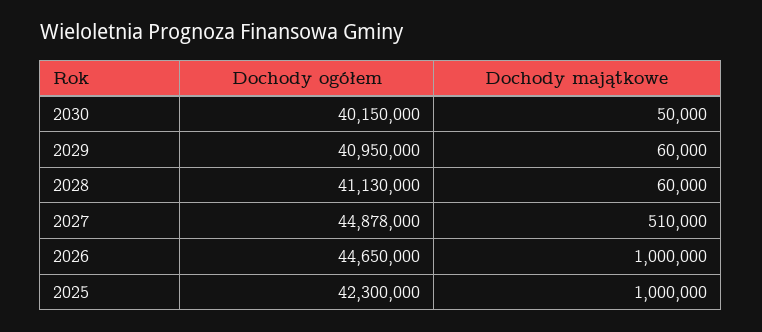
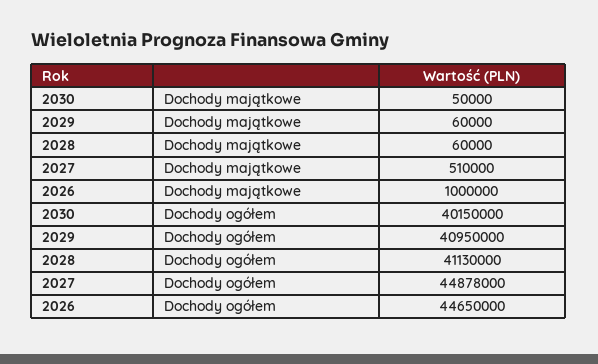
  {
    "Dochody ogółem": {
      "2030": 40150000,
      "2029": 40950000,
      "2028": 41130000,
      "2027": 44878000,
-     "2026": 44650000,
+     "2026": 44650000
-     "2025": 42300000
    },
    "Dochody majątkowe": {
      "2030": 50000,
      "2029": 60000,
      "2028": 60000,
      "2027": 510000,
-     "2026": 1000000,
+     "2026": 1000000
-     "2025": 1000000
    }
  }

